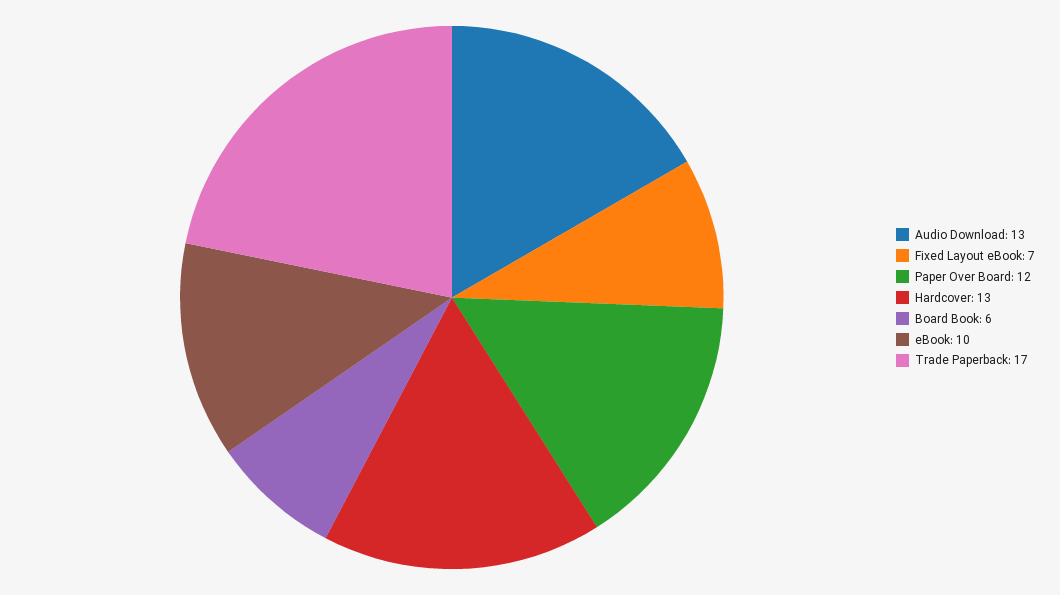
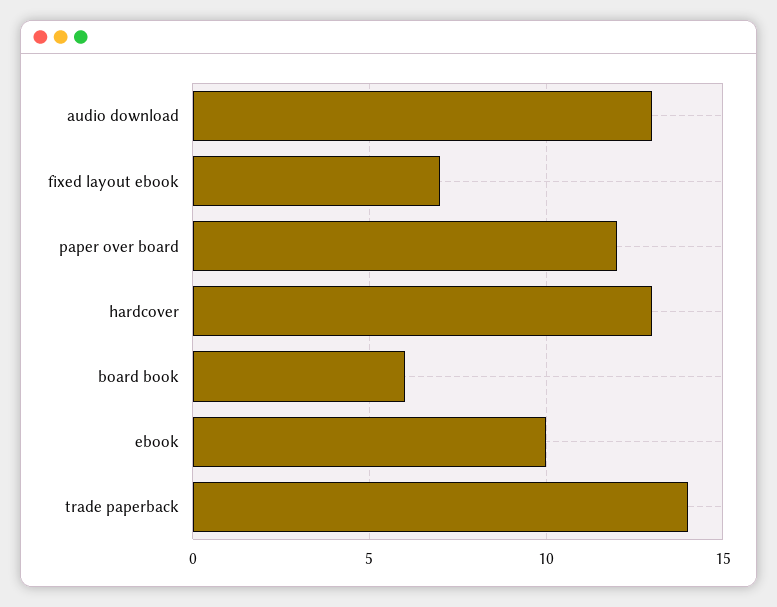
  {
    "Audio Download": 13,
    "Fixed Layout eBook": 7,
    "Paper Over Board": 12,
    "Hardcover": 13,
    "Board Book": 6,
    "eBook": 10,
-   "Trade Paperback": 17
+   "Trade Paperback": 14
  }

